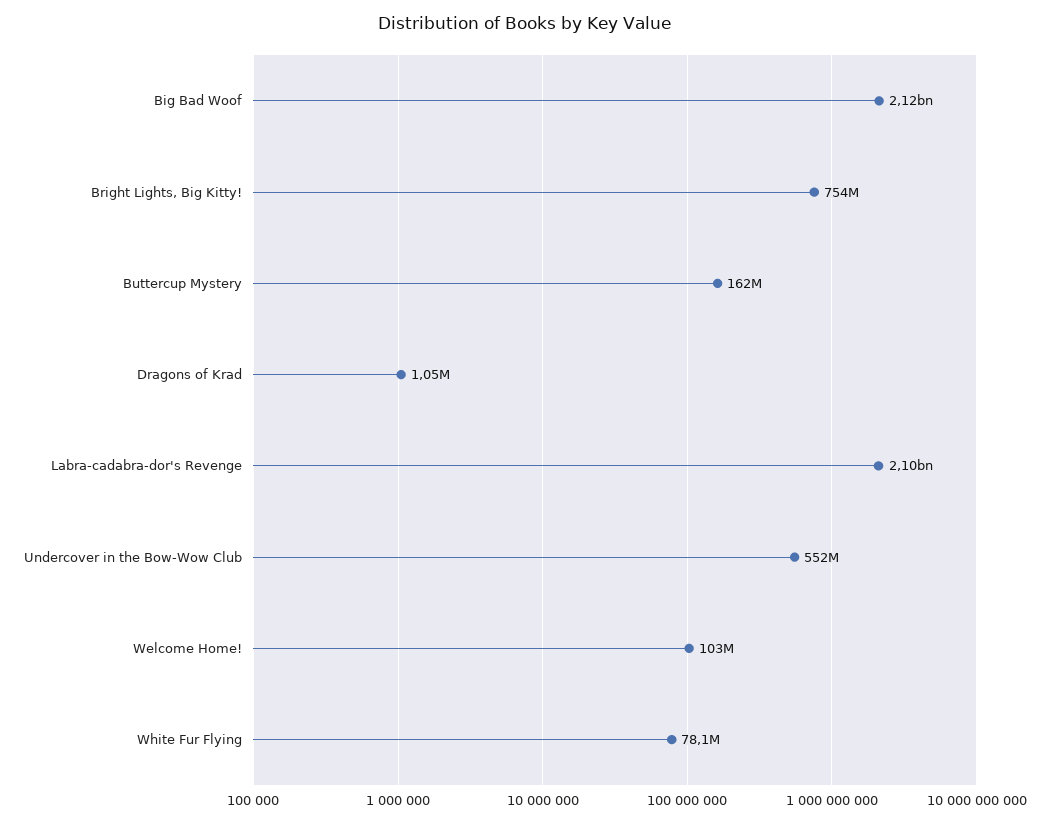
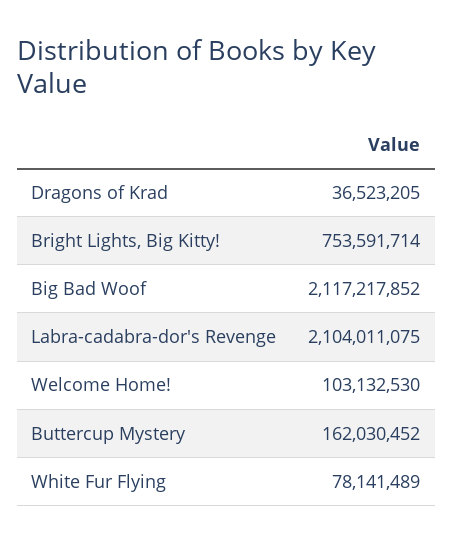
  {
    "Big Bad Woof": 2117217852,
    "Bright Lights, Big Kitty!": 753591714,
    "Buttercup Mystery": 162030452,
-   "Dragons of Krad": 1050000,
+   "Dragons of Krad": 36523205,
    "Labra-cadabra-dor's Revenge": 2104011075,
-   "Undercover in the Bow-Wow Club": 552000000,
    "Welcome Home!": 103132530,
    "White Fur Flying": 78141489
  }

